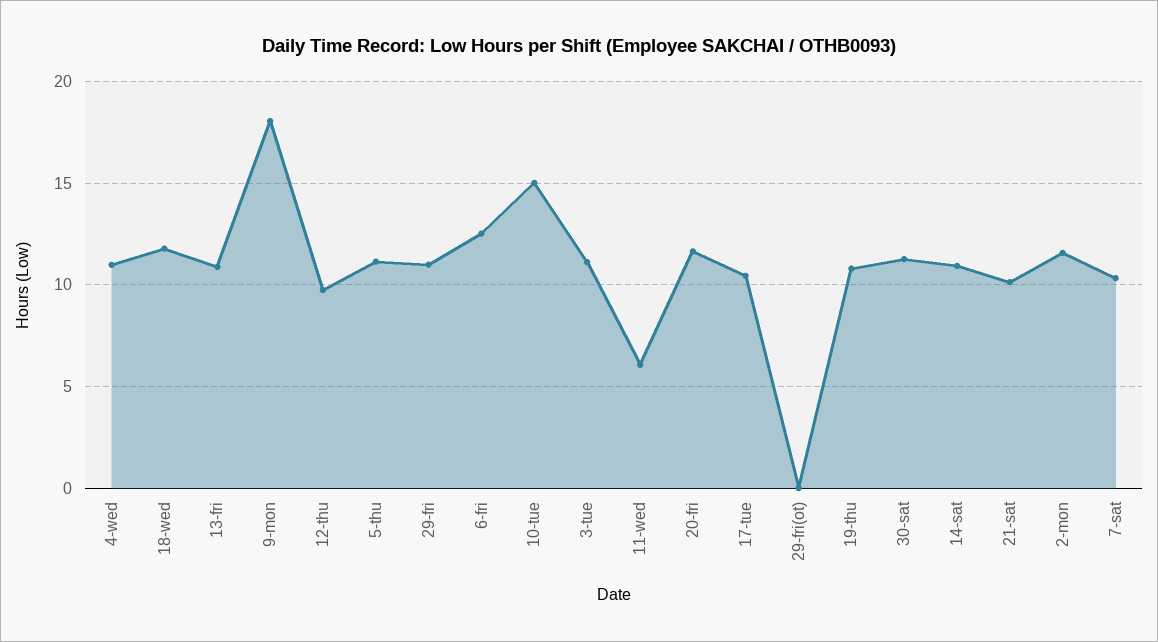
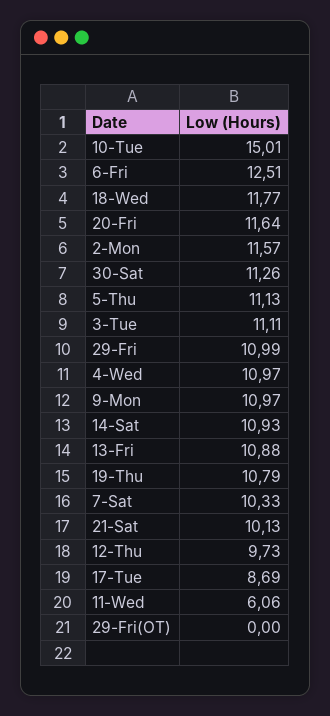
  {
    "4-wed": 10.97,
    "18-wed": 11.77,
    "13-fri": 10.88,
-   "9-mon": 18,
+   "9-mon": 10.97,
    "12-thu": 9.73,
    "5-thu": 11.13,
    "29-fri": 10.99,
    "6-fri": 12.51,
    "10-tue": 15.01,
    "3-tue": 11.11,
    "11-wed": 6.06,
    "20-fri": 11.64,
-   "17-tue": 10.5,
+   "17-tue": 8.69,
    "29-fri(ot)": 0,
    "19-thu": 10.79,
    "30-sat": 11.26,
    "14-sat": 10.93,
    "21-sat": 10.13,
    "2-mon": 11.57,
    "7-sat": 10.33
  }

